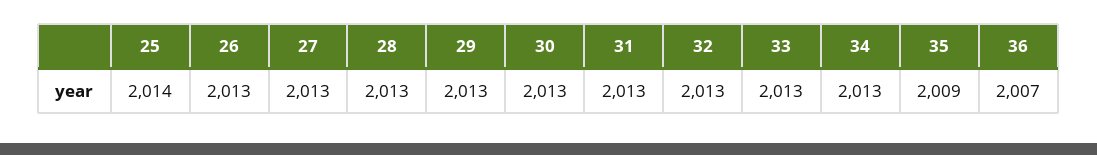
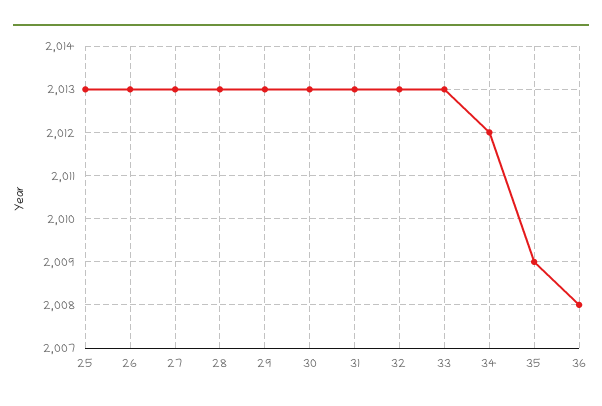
  {
-   "25": 2014,
+   "25": 2013,
    "26": 2013,
    "27": 2013,
    "28": 2013,
    "29": 2013,
    "30": 2013,
    "31": 2013,
    "32": 2013,
    "33": 2013,
-   "34": 2013,
+   "34": 2012,
    "35": 2009,
-   "36": 2007
+   "36": 2008
  }

